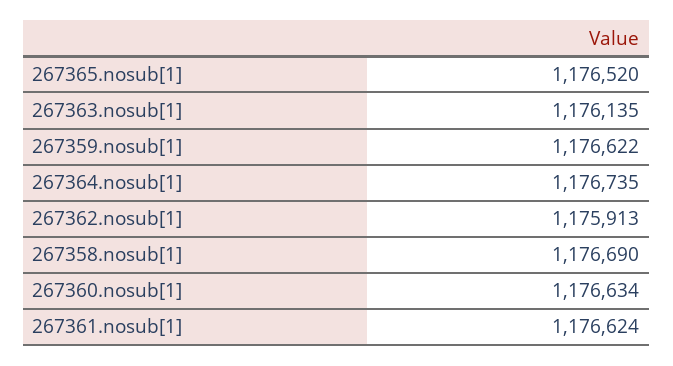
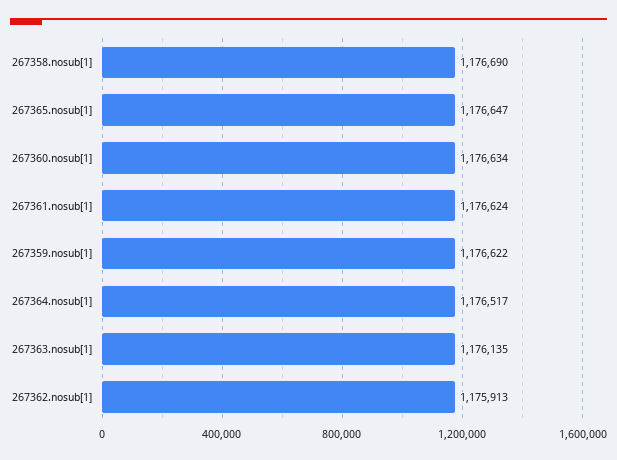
  {
-   "267365.nosub[1]": 1176520,
+   "267365.nosub[1]": 1176647,
    "267363.nosub[1]": 1176135,
    "267359.nosub[1]": 1176622,
-   "267364.nosub[1]": 1176735,
+   "267364.nosub[1]": 1176517,
    "267362.nosub[1]": 1175913,
    "267358.nosub[1]": 1176690,
    "267360.nosub[1]": 1176634,
    "267361.nosub[1]": 1176624
  }

